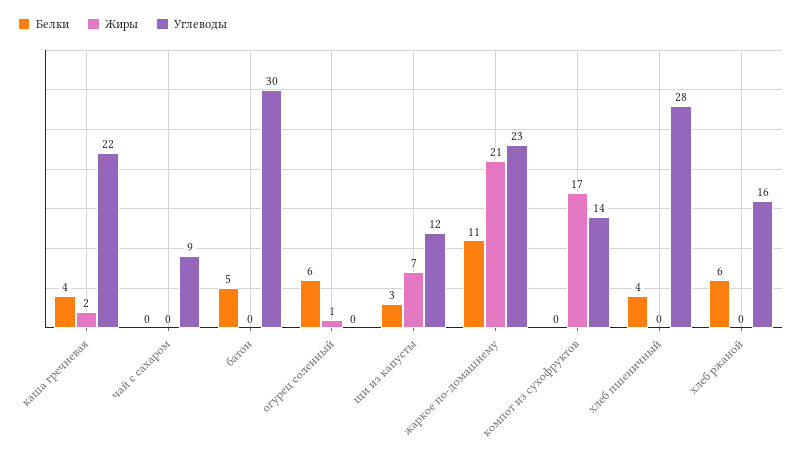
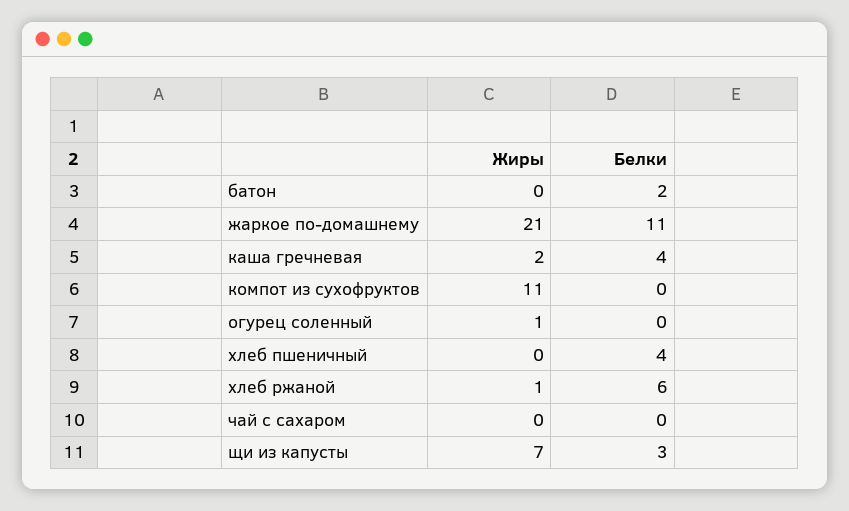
  {
    "Белки": {
      "каша гречневая": 4,
      "чай с сахаром": 0,
-     "батон": 5,
+     "батон": 2,
-     "огурец соленный": 6,
+     "огурец соленный": 0,
      "щи из капусты": 3,
      "жаркое по-домашнему": 11,
      "компот из сухофруктов": 0,
      "хлеб пшеничный": 4,
      "хлеб ржаной": 6
    },
    "Жиры": {
      "каша гречневая": 2,
      "чай с сахаром": 0,
      "батон": 0,
      "огурец соленный": 1,
      "щи из капусты": 7,
      "жаркое по-домашнему": 21,
-     "компот из сухофруктов": 17,
+     "компот из сухофруктов": 11,
      "хлеб пшеничный": 0,
-     "хлеб ржаной": 0
+     "хлеб ржаной": 1
-   },
+   }
-   "Углеводы": {
-     "каша гречневая": 22,
-     "чай с сахаром": 9,
-     "батон": 30,
-     "огурец соленный": 0,
-     "щи из капусты": 12,
-     "жаркое по-домашнему": 23,
-     "компот из сухофруктов": 14,
-     "хлеб пшеничный": 28,
-     "хлеб ржаной": 16
-   }
  }

